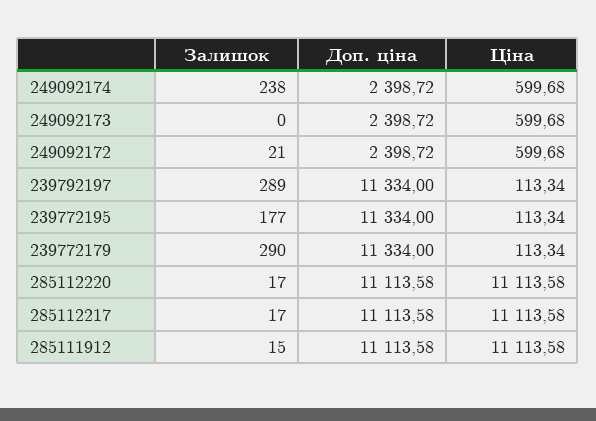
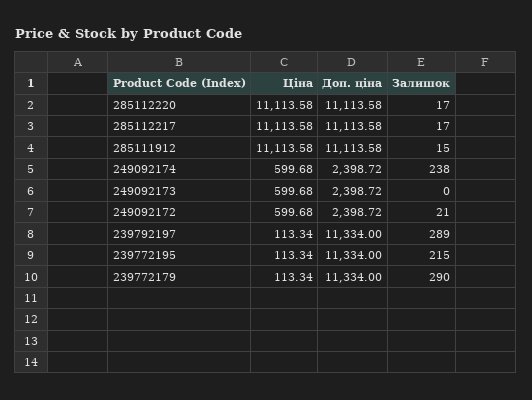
  {
    "Залишок": {
      "249092174": 238,
      "249092173": 0,
      "249092172": 21,
      "239792197": 289,
-     "239772195": 177,
+     "239772195": 215,
      "239772179": 290,
      "285112220": 17,
      "285112217": 17,
      "285111912": 15
    },
    "Доп. ціна": {
      "249092174": 2398.72,
      "249092173": 2398.72,
      "249092172": 2398.72,
      "239792197": 11334,
      "239772195": 11334,
      "239772179": 11334,
      "285112220": 11113.58,
      "285112217": 11113.58,
      "285111912": 11113.58
    },
    "Ціна": {
      "249092174": 599.68,
      "249092173": 599.68,
      "249092172": 599.68,
      "239792197": 113.34,
      "239772195": 113.34,
      "239772179": 113.34,
      "285112220": 11113.58,
      "285112217": 11113.58,
      "285111912": 11113.58
    }
  }

